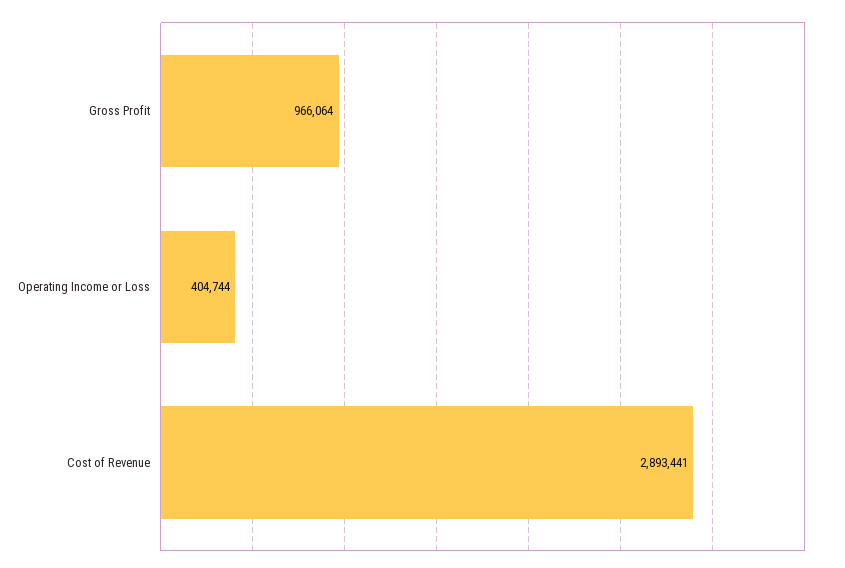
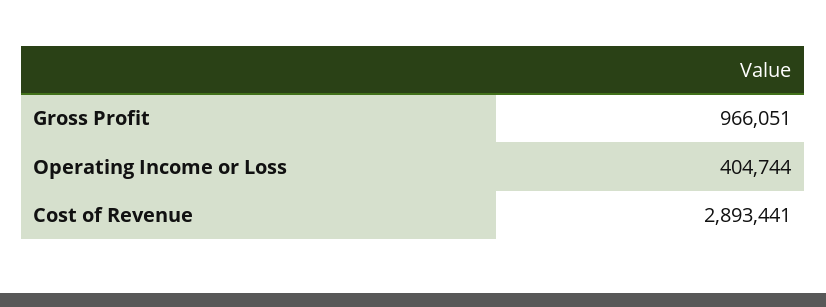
  {
-   "Gross Profit": 966064,
+   "Gross Profit": 966051,
    "Operating Income or Loss": 404744,
    "Cost of Revenue": 2893441
  }

